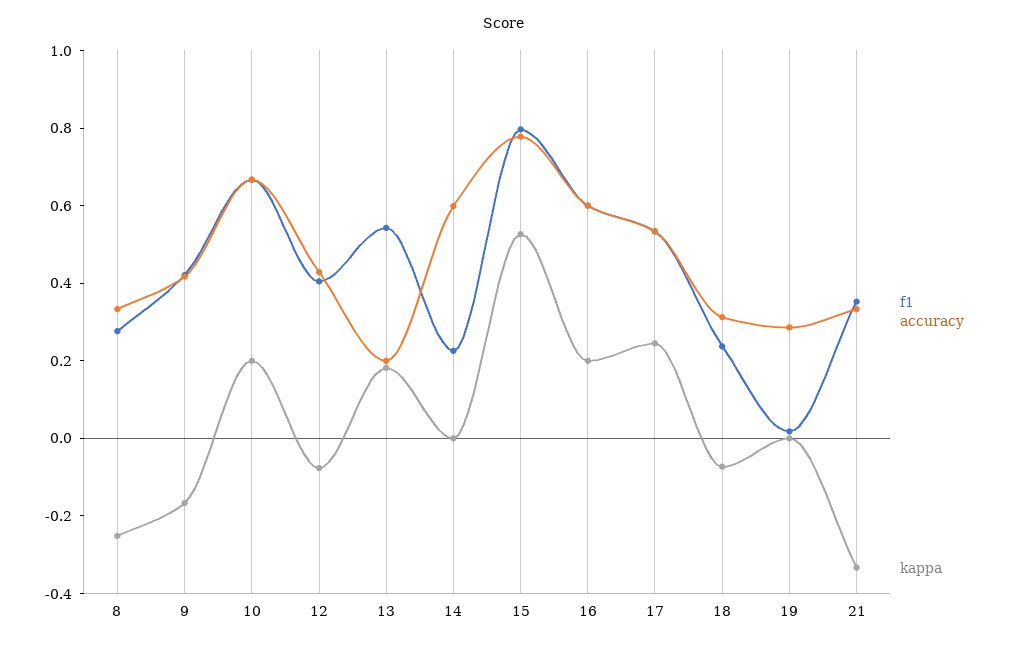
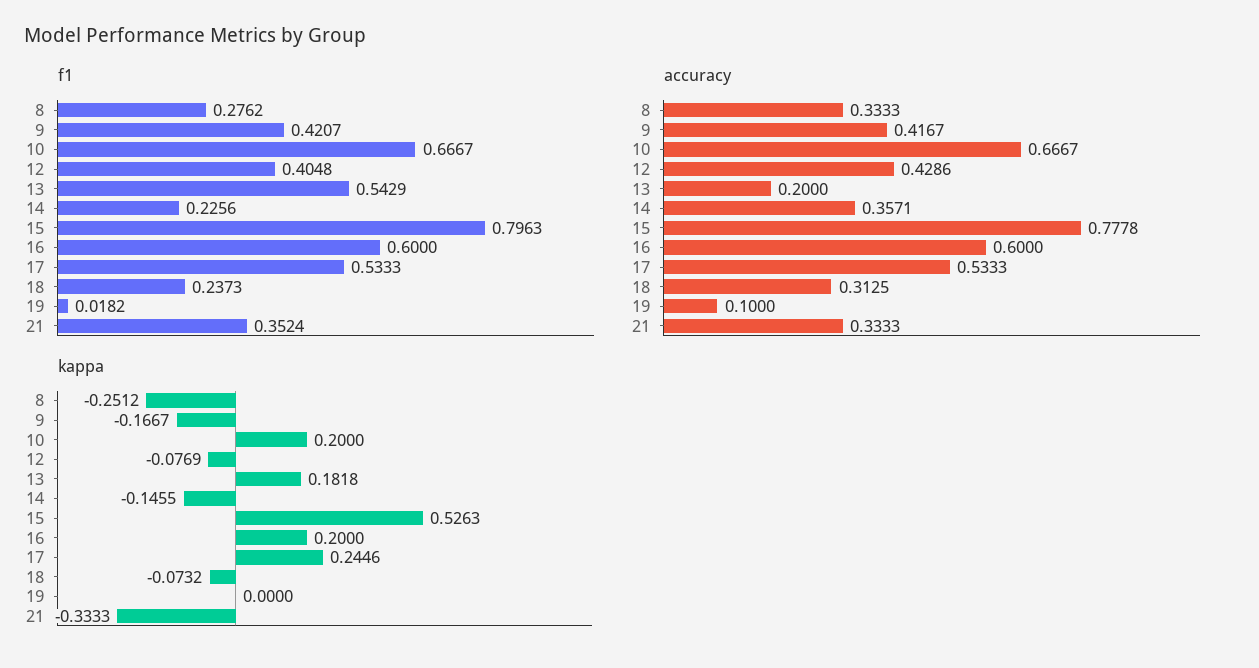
  {
    "f1": {
      "8": 0.2762,
      "9": 0.4207,
      "10": 0.6667,
      "12": 0.4048,
      "13": 0.5429,
      "14": 0.2256,
      "15": 0.7963,
      "16": 0.6,
      "17": 0.5333,
      "18": 0.2373,
      "19": 0.0182,
      "21": 0.3524
    },
    "accuracy": {
      "8": 0.3333,
      "9": 0.4167,
      "10": 0.6667,
      "12": 0.4286,
      "13": 0.2,
-     "14": 0.6,
+     "14": 0.3571,
      "15": 0.7778,
      "16": 0.6,
      "17": 0.5333,
      "18": 0.3125,
-     "19": 0.3,
+     "19": 0.1,
      "21": 0.3333
    },
    "kappa": {
      "8": -0.2512,
      "9": -0.1667,
      "10": 0.2,
      "12": -0.0769,
      "13": 0.1818,
-     "14": 0,
+     "14": -0.1455,
      "15": 0.5263,
      "16": 0.2,
      "17": 0.2446,
      "18": -0.0732,
      "19": 0,
      "21": -0.3333
    }
  }

